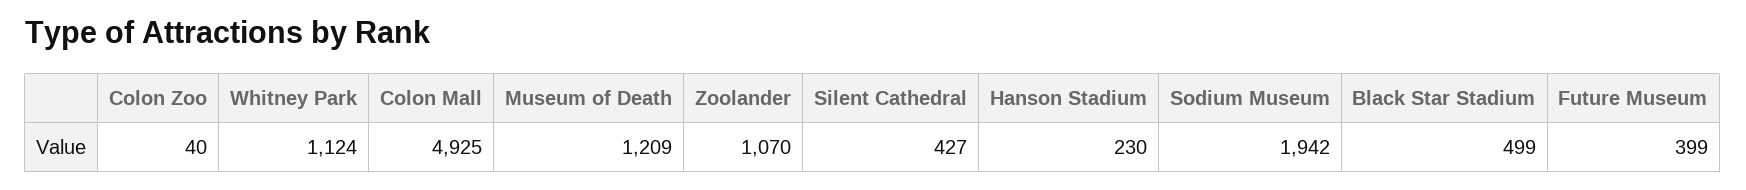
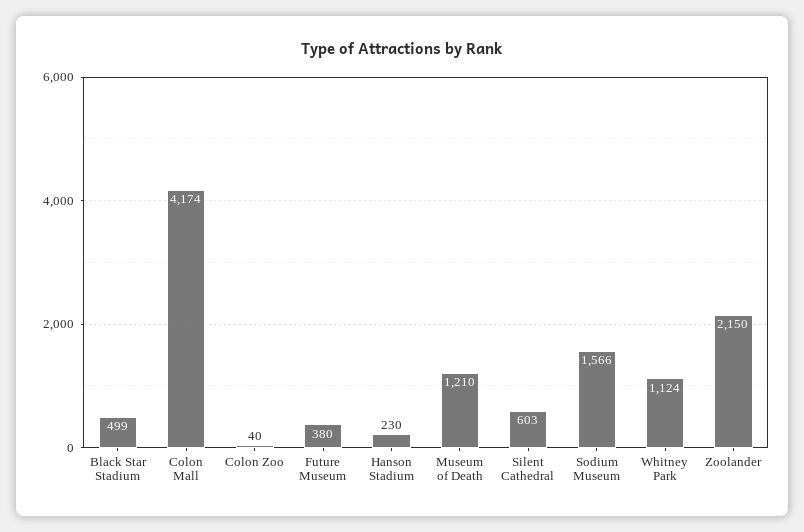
  {
    "Colon Zoo": 40,
    "Whitney Park": 1124,
-   "Colon Mall": 4925,
+   "Colon Mall": 4174,
-   "Museum of Death": 1209,
+   "Museum of Death": 1210,
-   "Zoolander": 1070,
+   "Zoolander": 2150,
-   "Silent Cathedral": 427,
+   "Silent Cathedral": 603,
    "Hanson Stadium": 230,
-   "Sodium Museum": 1942,
+   "Sodium Museum": 1566,
    "Black Star Stadium": 499,
-   "Future Museum": 399
+   "Future Museum": 380
  }

